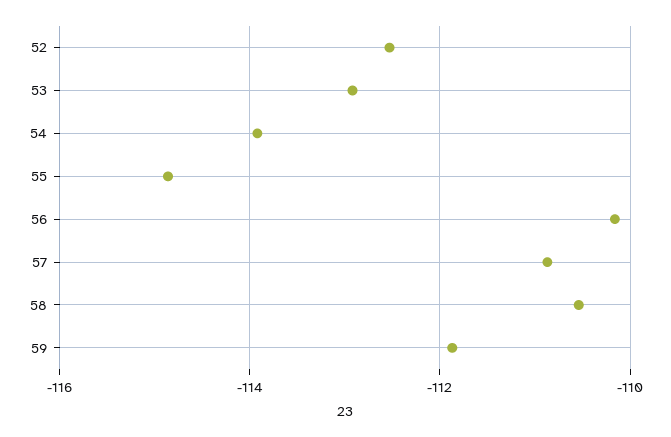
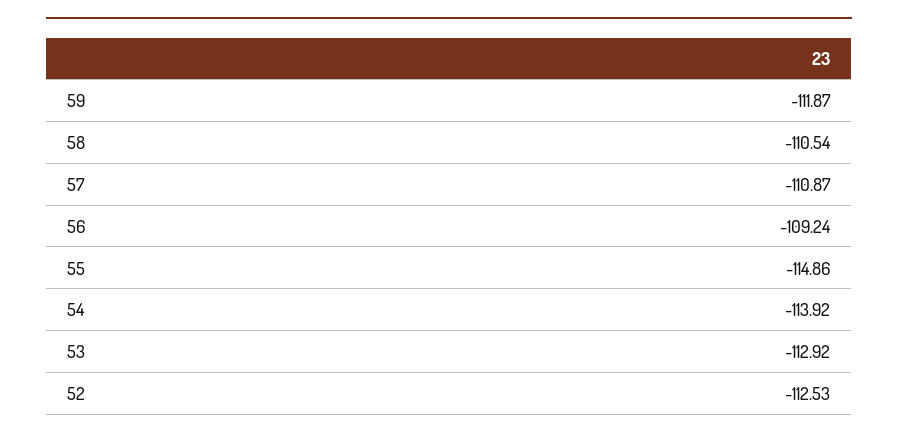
  {
    "52": -112.53,
    "53": -112.92,
    "54": -113.92,
    "55": -114.86,
-   "56": -110.2,
+   "56": -109.24,
    "57": -110.87,
    "58": -110.54,
    "59": -111.87
  }

